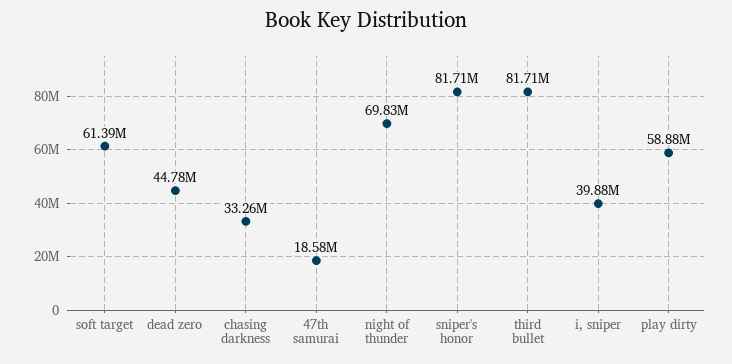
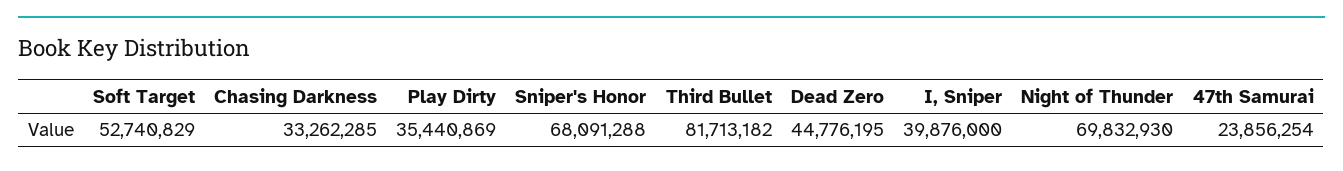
  {
-   "soft target": 61390000,
+   "soft target": 52740829,
    "dead zero": 44776195,
    "chasing darkness": 33262285,
-   "47th samurai": 18580000,
+   "47th samurai": 23856254,
    "night of thunder": 69832930,
-   "sniper's honor": 81710000,
+   "sniper's honor": 68091288,
    "third bullet": 81713182,
    "i, sniper": 39876000,
-   "play dirty": 58880000
+   "play dirty": 35440869
  }

